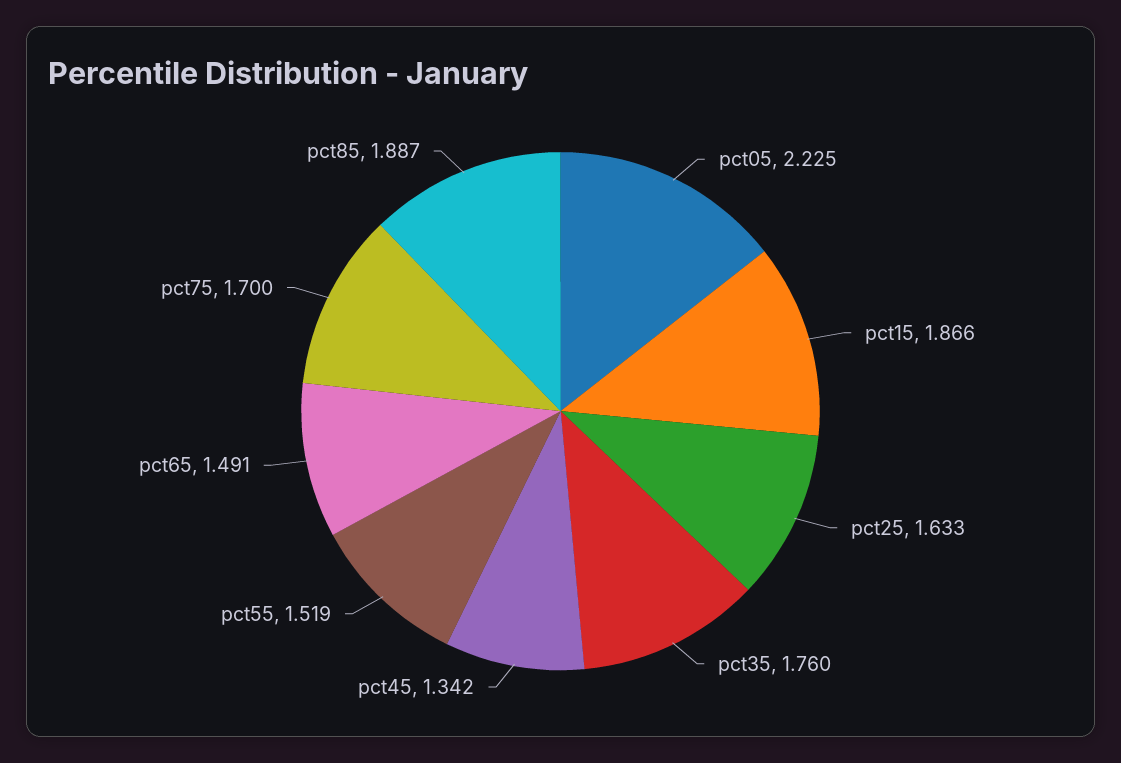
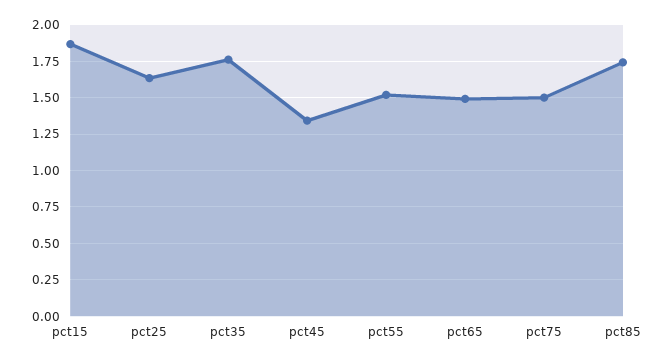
  {
-   "pct05": 2.225,
    "pct15": 1.866,
    "pct25": 1.633,
    "pct35": 1.76,
    "pct45": 1.342,
    "pct55": 1.519,
    "pct65": 1.491,
-   "pct75": 1.7,
+   "pct75": 1.5,
-   "pct85": 1.887
+   "pct85": 1.75
  }

